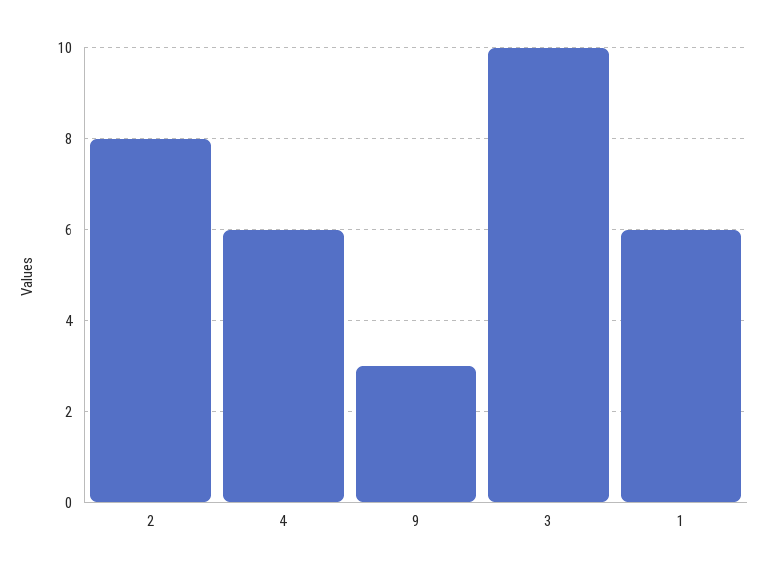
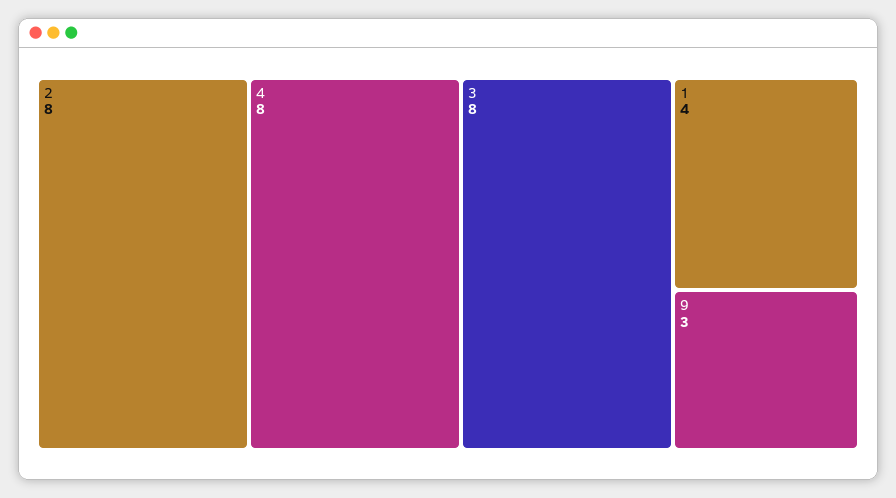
  {
    "2": 8,
-   "4": 6,
+   "4": 8,
    "9": 3,
-   "3": 10,
+   "3": 8,
-   "1": 6
+   "1": 4
  }

